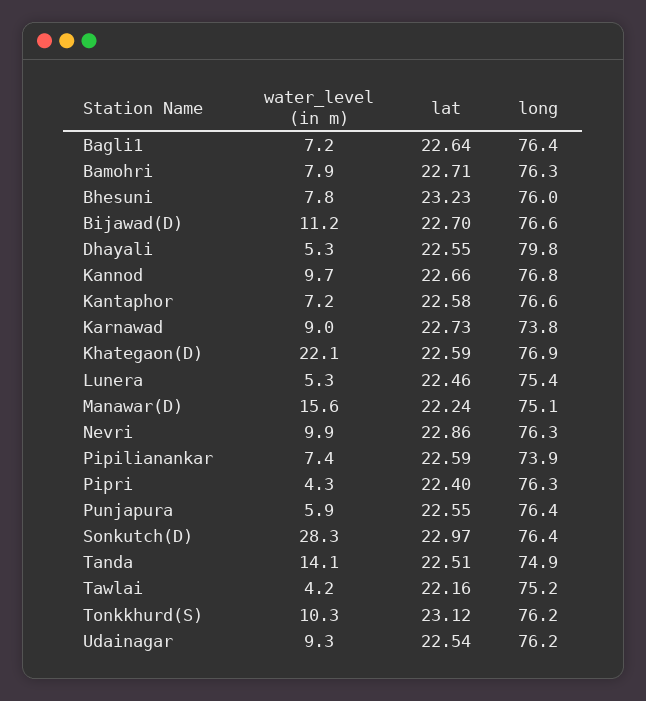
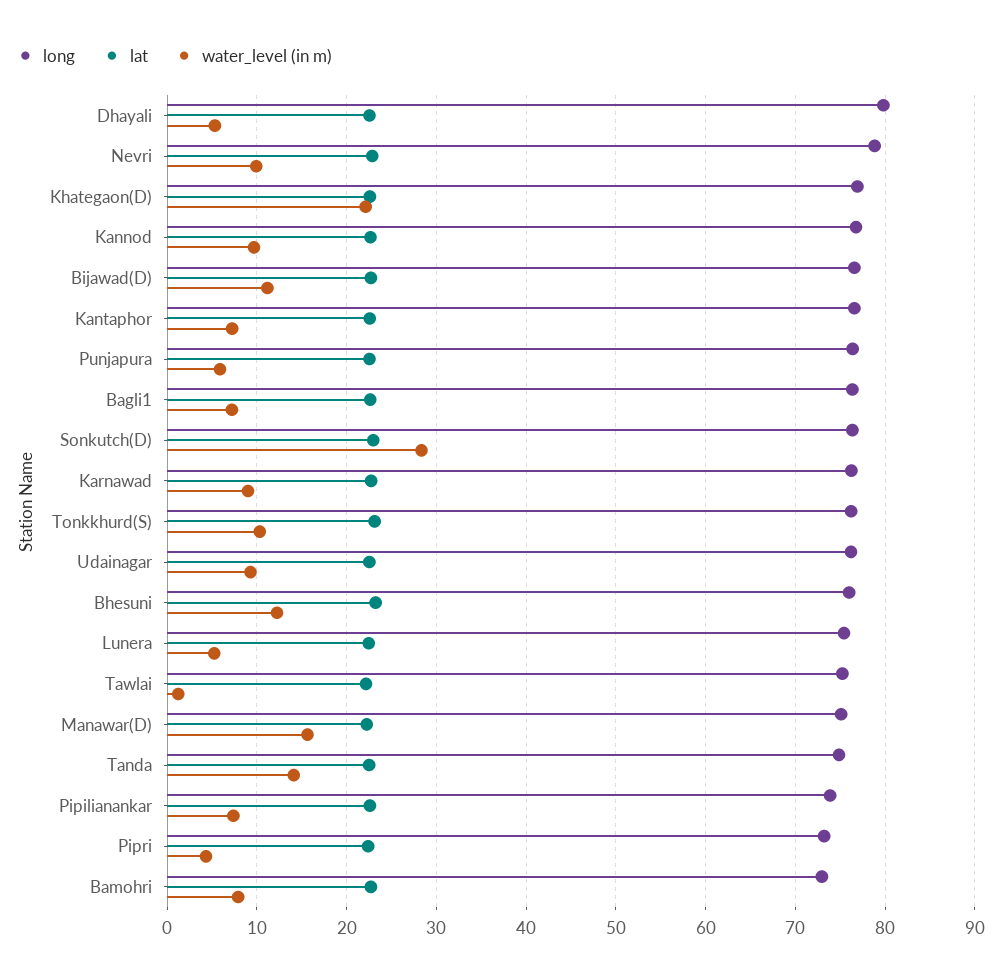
  {
    "water_level (in m)": {
      "Bagli1": 7.2,
      "Bamohri": 7.9,
-     "Bhesuni": 7.8,
+     "Bhesuni": 12,
      "Bijawad(D)": 11.2,
      "Dhayali": 5.3,
      "Kannod": 9.7,
      "Kantaphor": 7.2,
      "Karnawad": 9,
      "Khategaon(D)": 22.1,
      "Lunera": 5.3,
      "Manawar(D)": 15.6,
      "Nevri": 9.9,
      "Pipilianankar": 7.4,
      "Pipri": 4.3,
      "Punjapura": 5.9,
      "Sonkutch(D)": 28.3,
      "Tanda": 14.1,
-     "Tawlai": 4.2,
+     "Tawlai": 1,
      "Tonkkhurd(S)": 10.3,
      "Udainagar": 9.3
    },
    "lat": {
      "Bagli1": 22.64,
      "Bamohri": 22.71,
      "Bhesuni": 23.23,
      "Bijawad(D)": 22.7,
      "Dhayali": 22.55,
      "Kannod": 22.66,
      "Kantaphor": 22.58,
      "Karnawad": 22.73,
      "Khategaon(D)": 22.59,
      "Lunera": 22.46,
      "Manawar(D)": 22.24,
      "Nevri": 22.86,
      "Pipilianankar": 22.59,
      "Pipri": 22.4,
      "Punjapura": 22.55,
      "Sonkutch(D)": 22.97,
      "Tanda": 22.51,
      "Tawlai": 22.16,
      "Tonkkhurd(S)": 23.12,
      "Udainagar": 22.54
    },
    "long": {
      "Bagli1": 76.4,
-     "Bamohri": 76.3,
+     "Bamohri": 73,
      "Bhesuni": 76,
      "Bijawad(D)": 76.6,
      "Dhayali": 79.8,
      "Kannod": 76.8,
      "Kantaphor": 76.6,
-     "Karnawad": 73.8,
+     "Karnawad": 76,
      "Khategaon(D)": 76.9,
      "Lunera": 75.4,
      "Manawar(D)": 75.1,
-     "Nevri": 76.3,
+     "Nevri": 79,
      "Pipilianankar": 73.9,
-     "Pipri": 76.3,
+     "Pipri": 73,
      "Punjapura": 76.4,
      "Sonkutch(D)": 76.4,
      "Tanda": 74.9,
      "Tawlai": 75.2,
      "Tonkkhurd(S)": 76.2,
      "Udainagar": 76.2
    }
  }

